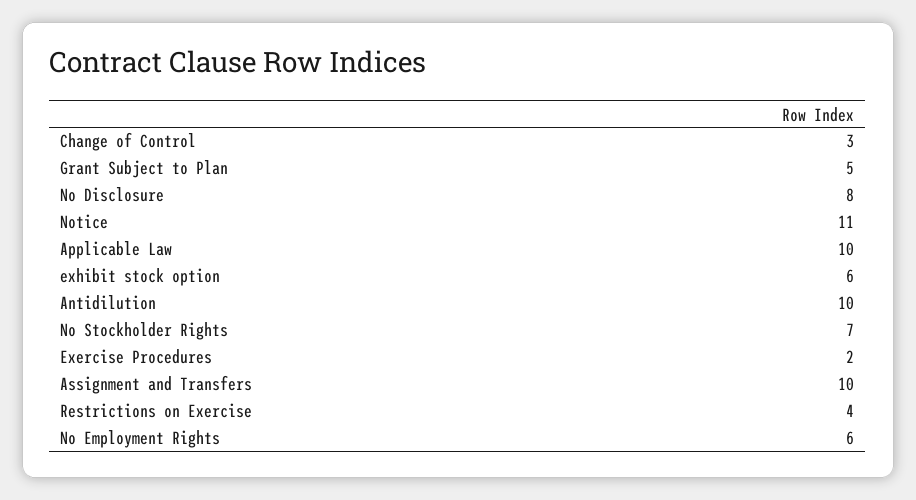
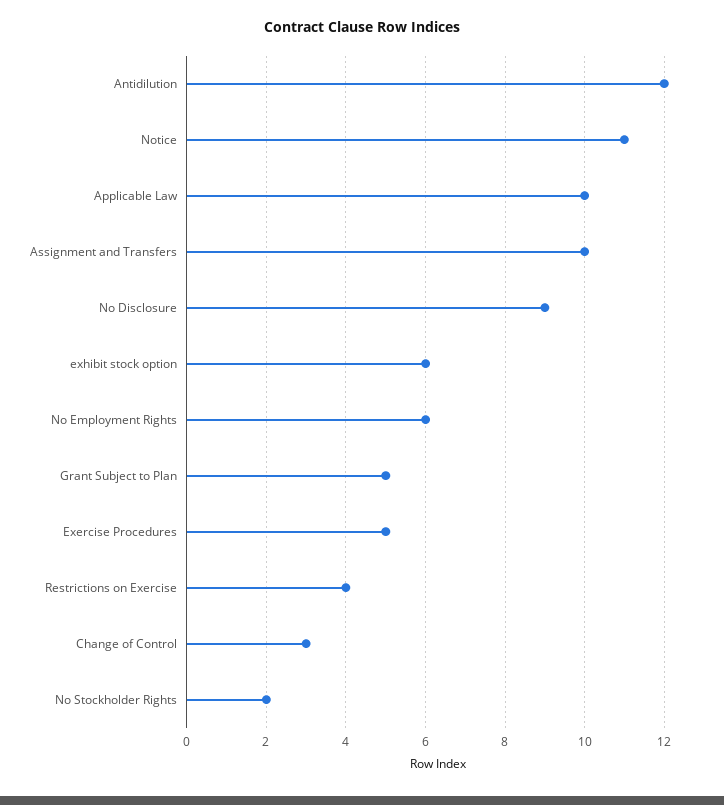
  {
    "Change of Control": 3,
    "Grant Subject to Plan": 5,
-   "No Disclosure": 8,
+   "No Disclosure": 9,
    "Notice": 11,
    "Applicable Law": 10,
    "exhibit stock option": 6,
-   "Antidilution": 10,
+   "Antidilution": 12,
-   "No Stockholder Rights": 7,
+   "No Stockholder Rights": 2,
-   "Exercise Procedures": 2,
+   "Exercise Procedures": 5,
    "Assignment and Transfers": 10,
    "Restrictions on Exercise": 4,
    "No Employment Rights": 6
  }

